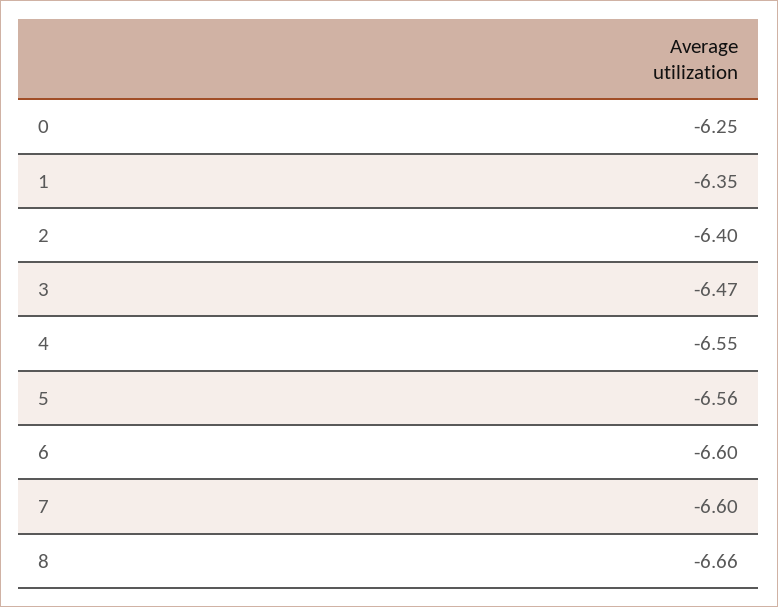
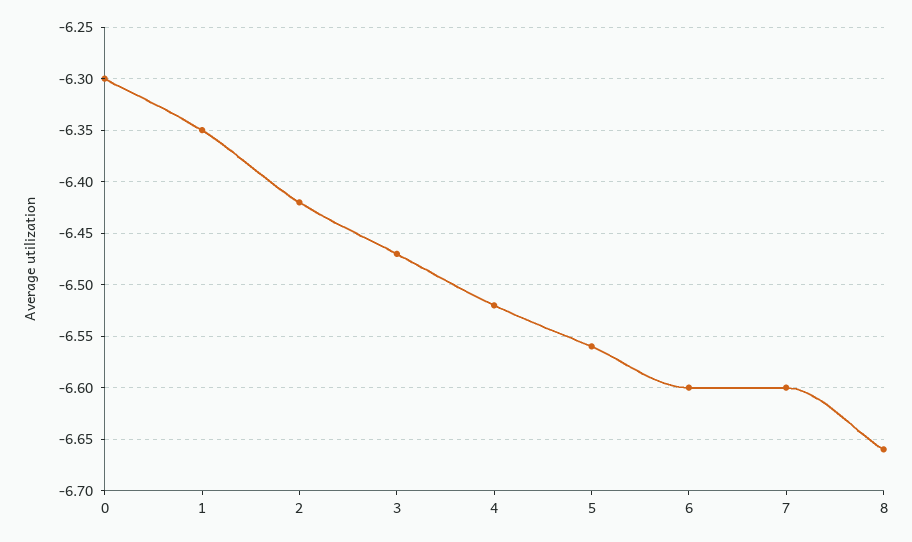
  {
-   "0": -6.25,
+   "0": -6.3,
    "1": -6.35,
-   "2": -6.4,
+   "2": -6.42,
    "3": -6.47,
-   "4": -6.55,
+   "4": -6.52,
    "5": -6.56,
    "6": -6.6,
    "7": -6.6,
    "8": -6.66
  }

